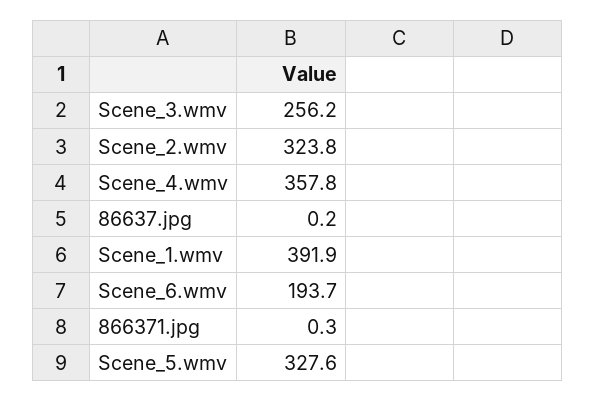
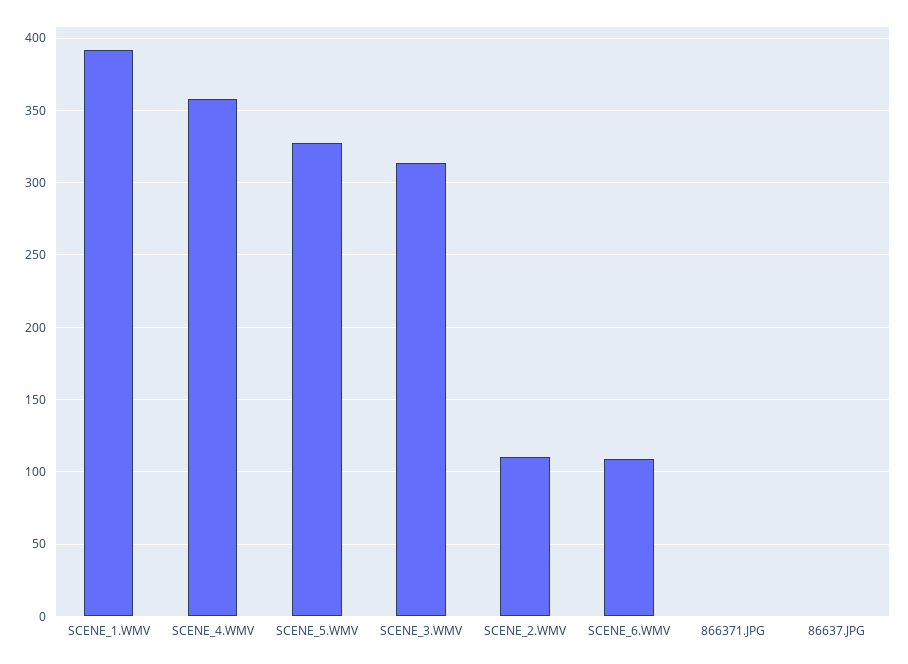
  {
-   "Scene_3.wmv": 256.2,
+   "Scene_3.wmv": 315,
-   "Scene_2.wmv": 323.8,
+   "Scene_2.wmv": 110,
    "Scene_4.wmv": 357.8,
    "86637.jpg": 0.2,
    "Scene_1.wmv": 391.9,
-   "Scene_6.wmv": 193.7,
+   "Scene_6.wmv": 110,
    "866371.jpg": 0.3,
    "Scene_5.wmv": 327.6
  }

